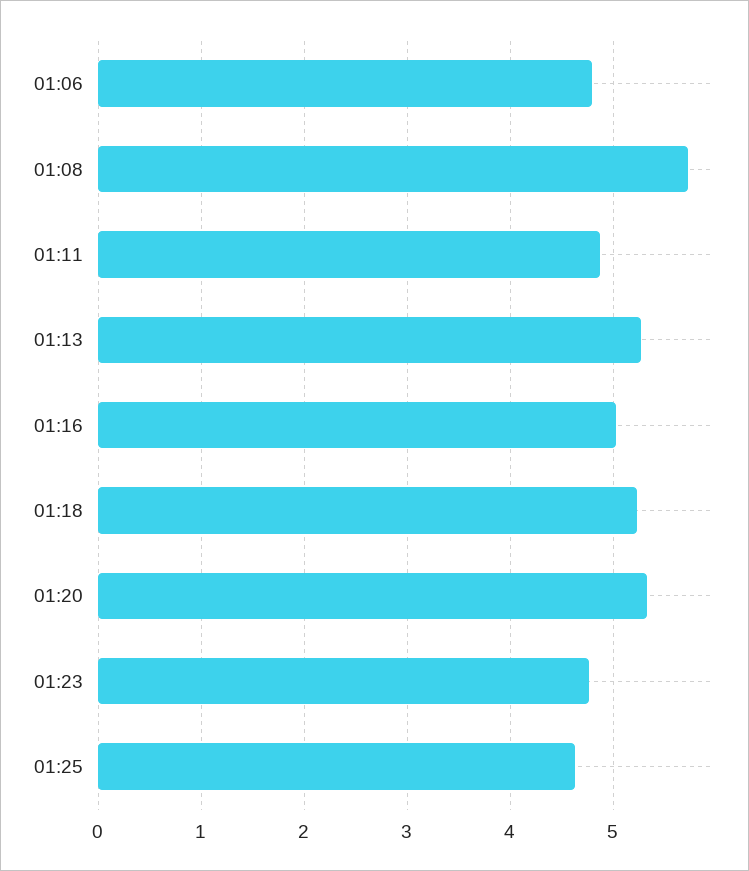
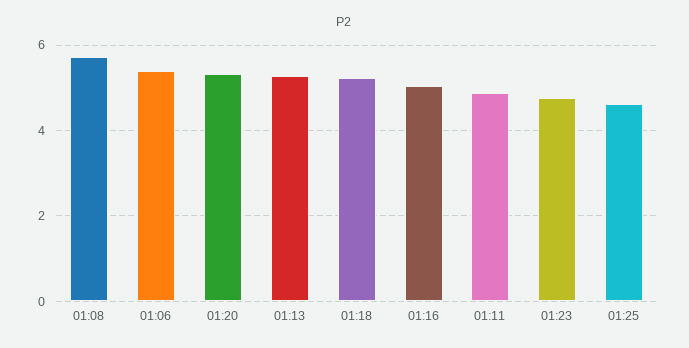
  {
-   "01:06": 4.8,
+   "01:06": 5.4,
    "01:08": 5.7,
    "01:11": 4.9,
    "01:13": 5.3,
    "01:16": 5,
    "01:18": 5.2,
    "01:20": 5.3,
    "01:23": 4.8,
    "01:25": 4.6
  }

